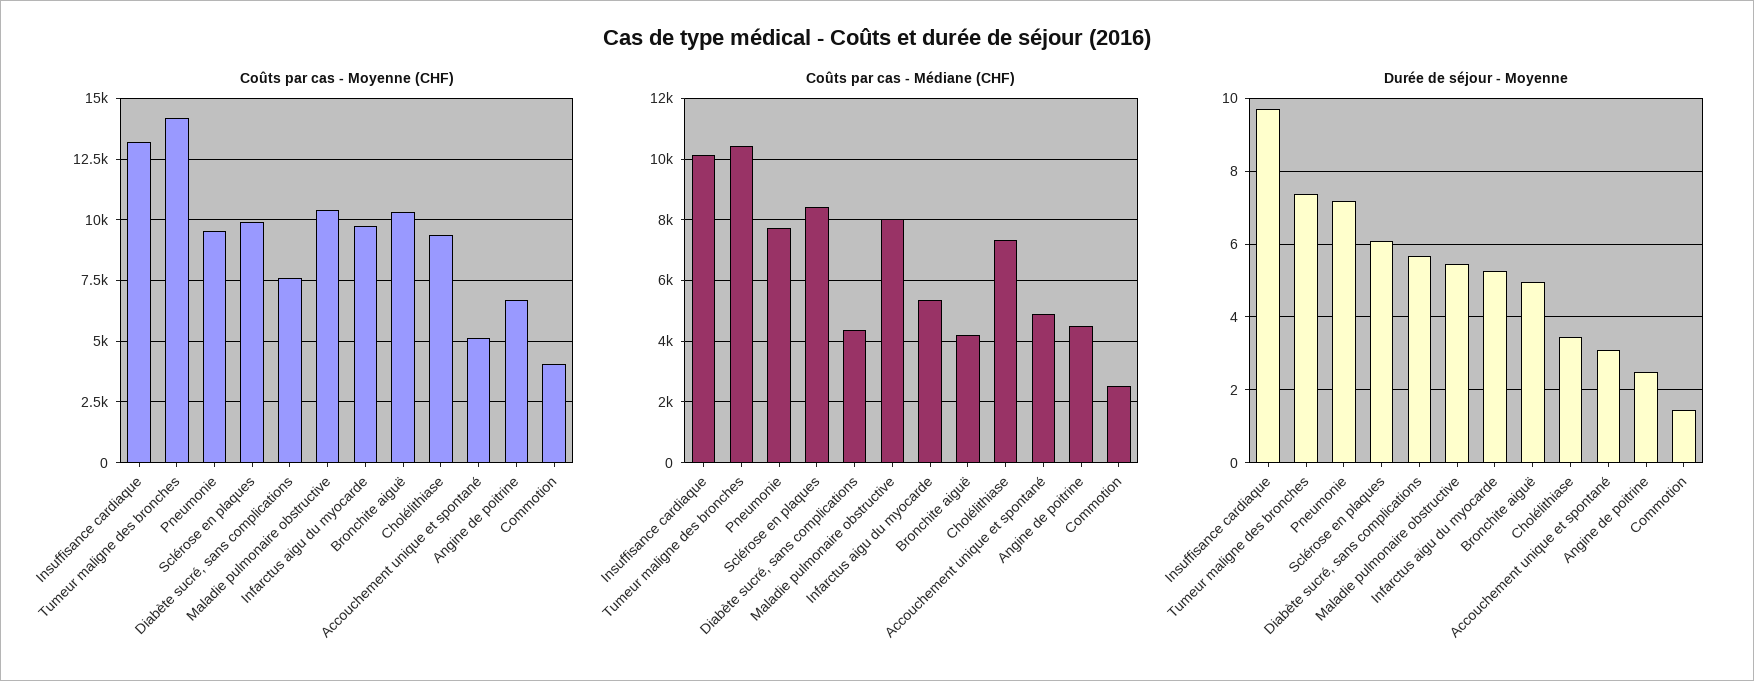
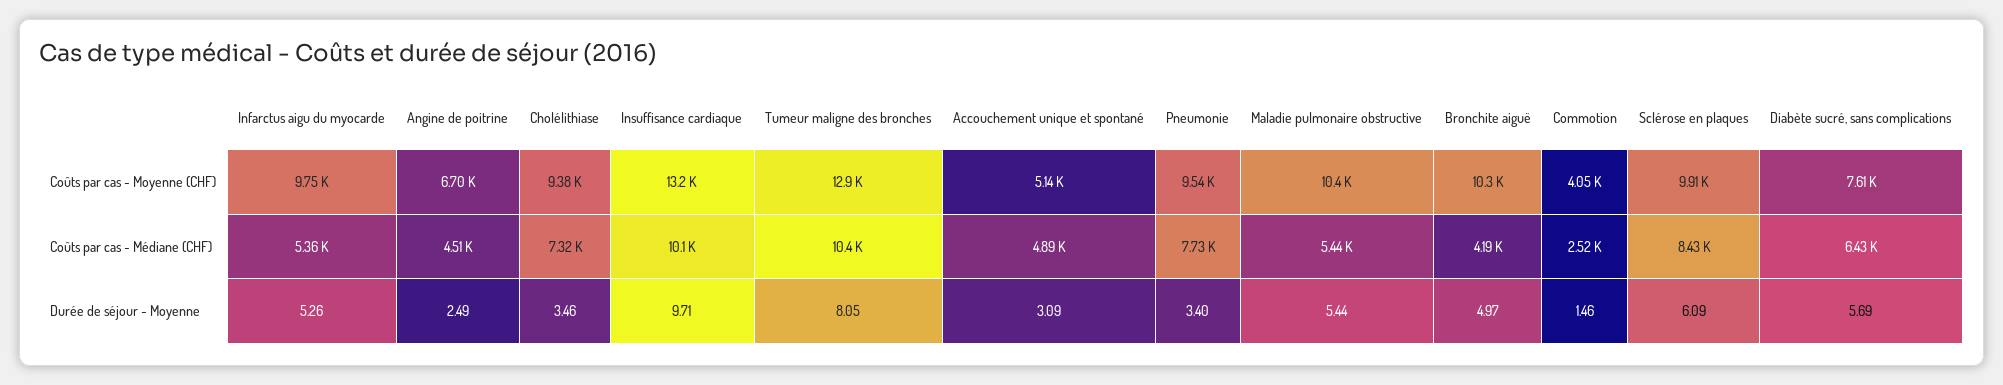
  {
    "Coûts par cas - Moyenne (CHF)": {
      "Insuffisance cardiaque": 13200,
-     "Tumeur maligne des bronches": 14250,
+     "Tumeur maligne des bronches": 12900,
      "Pneumonie": 9540,
      "Sclérose en plaques": 9910,
      "Diabète sucré, sans complications": 7610,
      "Maladie pulmonaire obstructive": 10400,
      "Infarctus aigu du myocarde": 9750,
      "Bronchite aiguë": 10300,
      "Cholélithiase": 9380,
      "Accouchement unique et spontané": 5140,
      "Angine de poitrine": 6700,
      "Commotion": 4050
    },
    "Coûts par cas - Médiane (CHF)": {
      "Insuffisance cardiaque": 10100,
      "Tumeur maligne des bronches": 10400,
      "Pneumonie": 7730,
      "Sclérose en plaques": 8430,
-     "Diabète sucré, sans complications": 4400,
+     "Diabète sucré, sans complications": 6430,
-     "Maladie pulmonaire obstructive": 8000,
+     "Maladie pulmonaire obstructive": 5440,
      "Infarctus aigu du myocarde": 5360,
      "Bronchite aiguë": 4190,
      "Cholélithiase": 7320,
      "Accouchement unique et spontané": 4890,
      "Angine de poitrine": 4510,
      "Commotion": 2520
    },
    "Durée de séjour - Moyenne": {
      "Insuffisance cardiaque": 9.71,
-     "Tumeur maligne des bronches": 7.4,
+     "Tumeur maligne des bronches": 8.05,
-     "Pneumonie": 7.2,
+     "Pneumonie": 3.4,
      "Sclérose en plaques": 6.09,
      "Diabète sucré, sans complications": 5.69,
      "Maladie pulmonaire obstructive": 5.44,
      "Infarctus aigu du myocarde": 5.26,
      "Bronchite aiguë": 4.97,
      "Cholélithiase": 3.46,
      "Accouchement unique et spontané": 3.09,
      "Angine de poitrine": 2.49,
      "Commotion": 1.46
    }
  }

